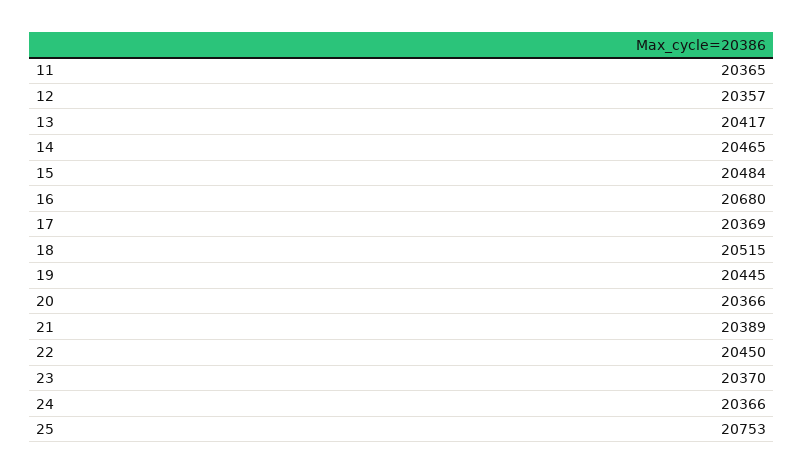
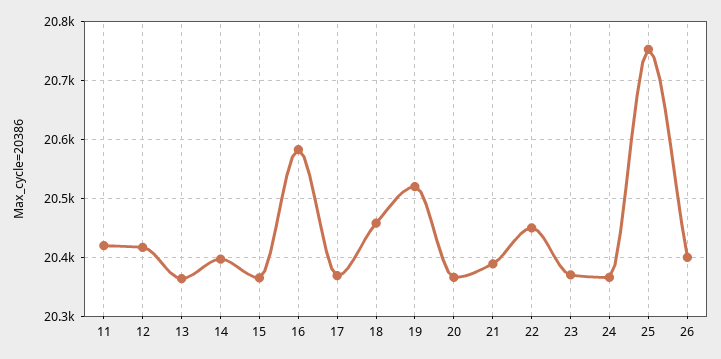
  {
-   "11": 20365,
+   "11": 20420,
-   "12": 20357,
+   "12": 20420,
-   "13": 20417,
+   "13": 20360,
-   "14": 20465,
+   "14": 20400,
-   "15": 20484,
+   "15": 20360,
-   "16": 20680,
+   "16": 20580,
    "17": 20369,
-   "18": 20515,
+   "18": 20460,
-   "19": 20445,
+   "19": 20520,
    "20": 20366,
    "21": 20389,
    "22": 20450,
    "23": 20370,
    "24": 20366,
-   "25": 20753
+   "25": 20753,
+   "26": 20400
  }

